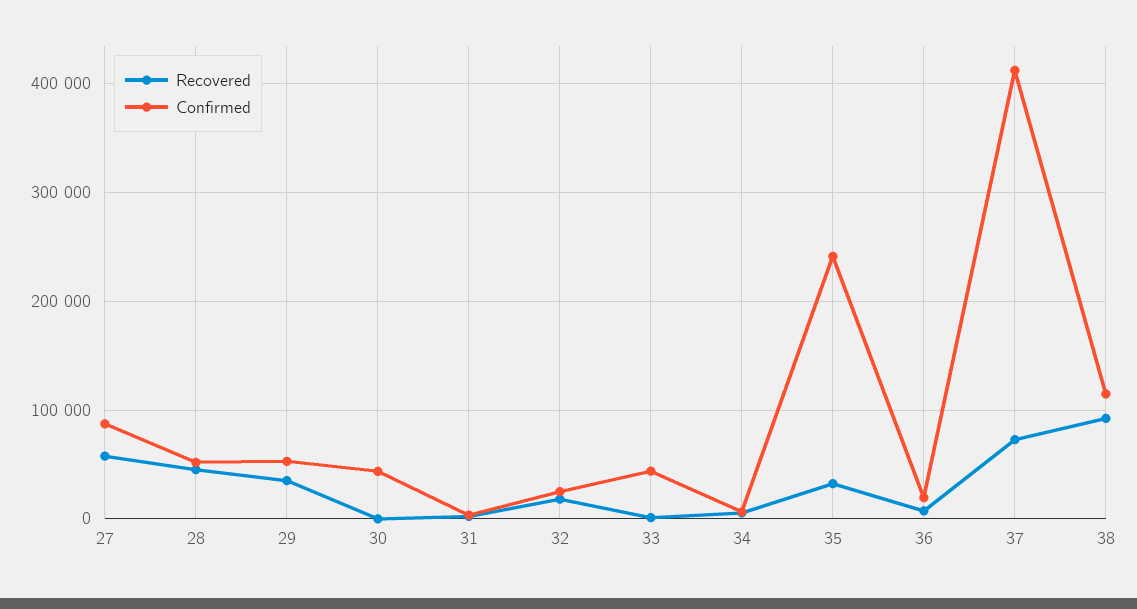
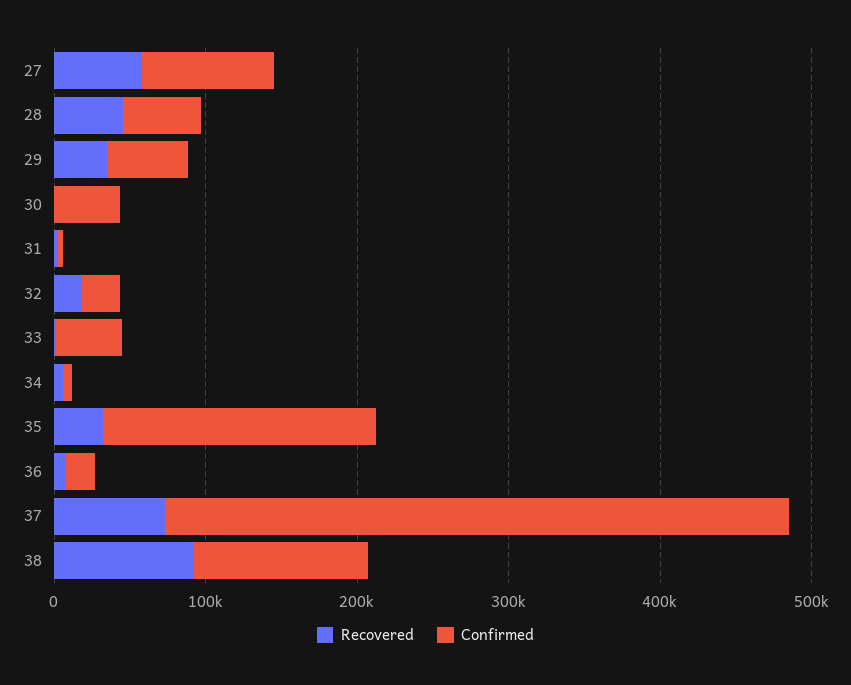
  {
    "Recovered": {
      "27": 60000,
      "28": 50000,
      "29": 40000,
      "30": 0,
      "31": 0,
      "32": 20000,
      "33": 0,
      "34": 10000,
      "35": 30000,
      "36": 10000,
      "37": 70000,
      "38": 90000
    },
    "Confirmed": {
      "27": 90000,
      "28": 50000,
      "29": 50000,
      "30": 40000,
      "31": 0,
      "32": 20000,
      "33": 40000,
      "34": 10000,
-     "35": 240000,
+     "35": 180000,
      "36": 20000,
      "37": 410000,
      "38": 110000
    }
  }

